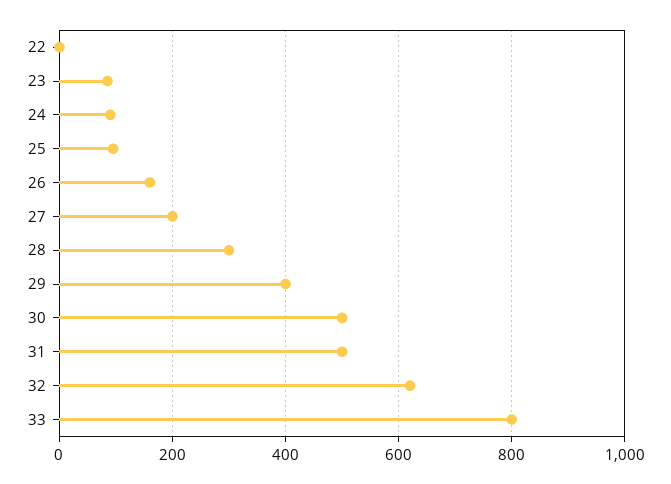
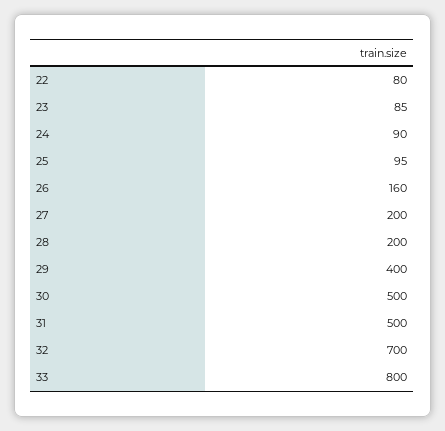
  {
-   "22": 0,
+   "22": 80,
    "23": 85,
    "24": 90,
    "25": 95,
    "26": 160,
    "27": 200,
-   "28": 300,
+   "28": 200,
    "29": 400,
    "30": 500,
    "31": 500,
-   "32": 620,
+   "32": 700,
    "33": 800
  }

